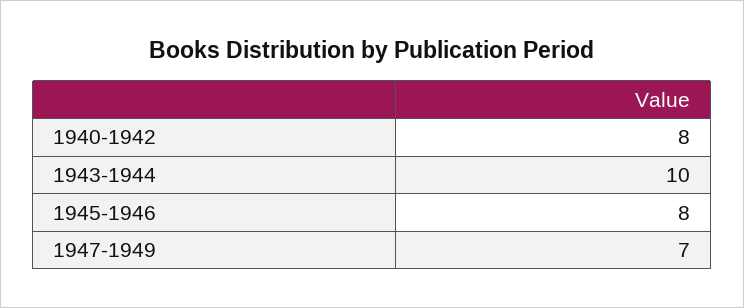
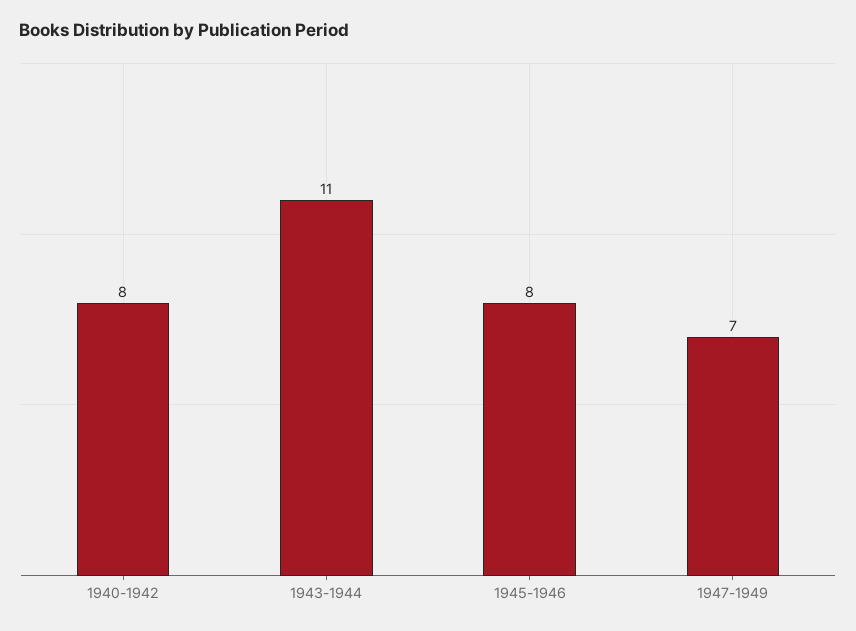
  {
    "1940-1942": 8,
-   "1943-1944": 10,
+   "1943-1944": 11,
    "1945-1946": 8,
    "1947-1949": 7
  }

